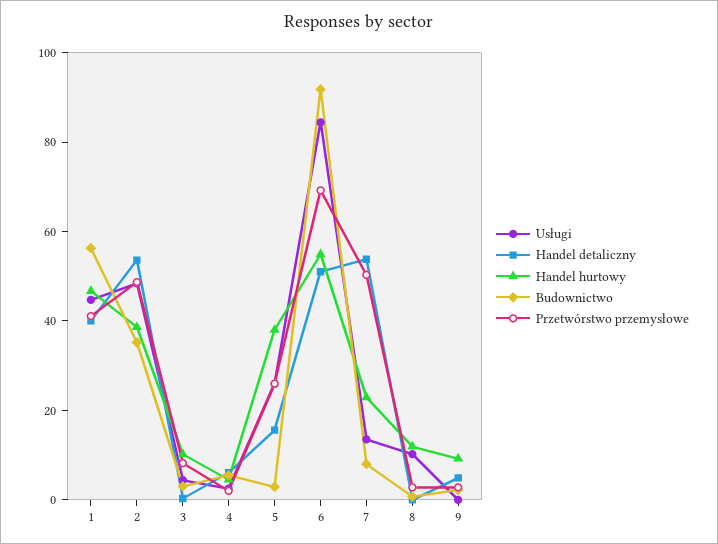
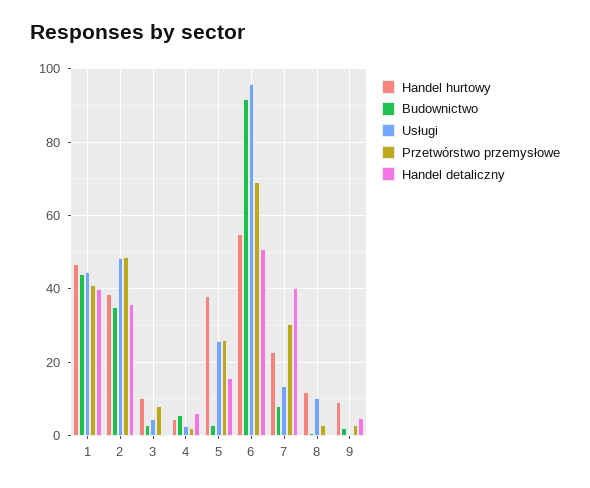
  {
    "Usługi": {
      "1": 44,
      "2": 48,
      "3": 4,
      "4": 2,
      "5": 26,
-     "6": 85,
+     "6": 96,
      "7": 14,
      "8": 10,
      "9": 0
    },
    "Handel detaliczny": {
      "1": 40,
-     "2": 55,
+     "2": 36,
      "3": 0,
      "4": 6,
      "5": 16,
      "6": 52,
-     "7": 55,
+     "7": 40,
      "8": 0,
      "9": 4
    },
    "Handel hurtowy": {
      "1": 46,
      "2": 38,
      "3": 10,
      "4": 4,
      "5": 38,
      "6": 54,
      "7": 22,
      "8": 12,
      "9": 10
    },
    "Budownictwo": {
-     "1": 55,
+     "1": 44,
      "2": 36,
      "3": 4,
      "4": 6,
      "5": 2,
      "6": 92,
      "7": 8,
      "8": 0,
      "9": 2
    },
    "Przetwórstwo przemysłowe": {
      "1": 42,
      "2": 48,
      "3": 8,
      "4": 2,
      "5": 26,
      "6": 70,
-     "7": 50,
+     "7": 30,
      "8": 2,
      "9": 2
    }
  }

